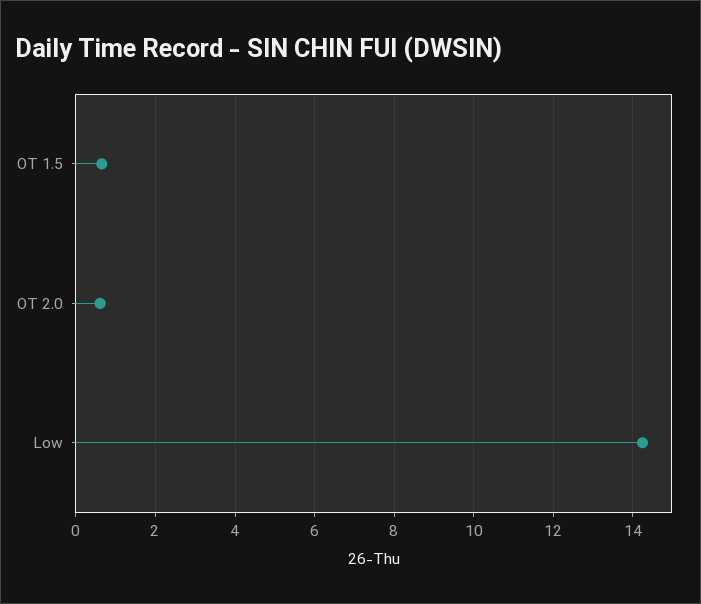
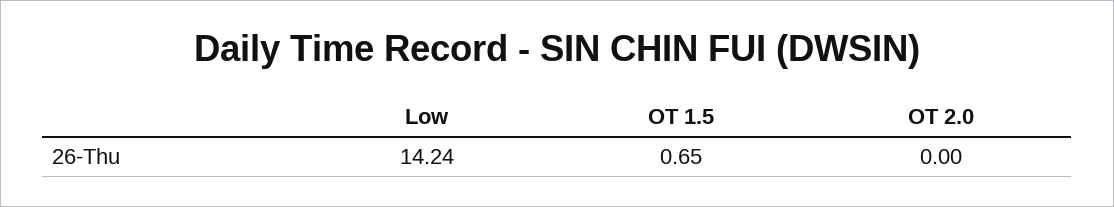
  {
    "OT 1.5": 0.65,
-   "OT 2.0": 0.6,
+   "OT 2.0": 0,
    "Low": 14.24
  }

